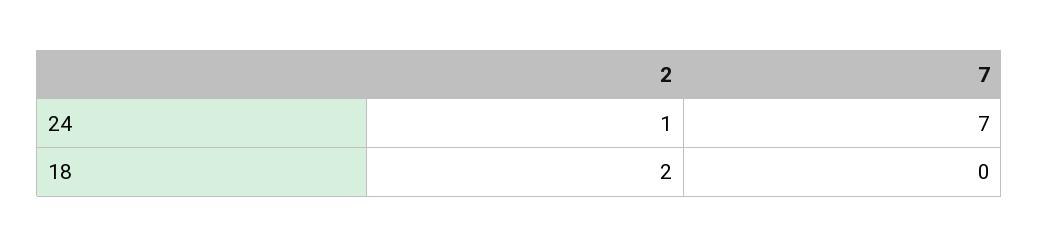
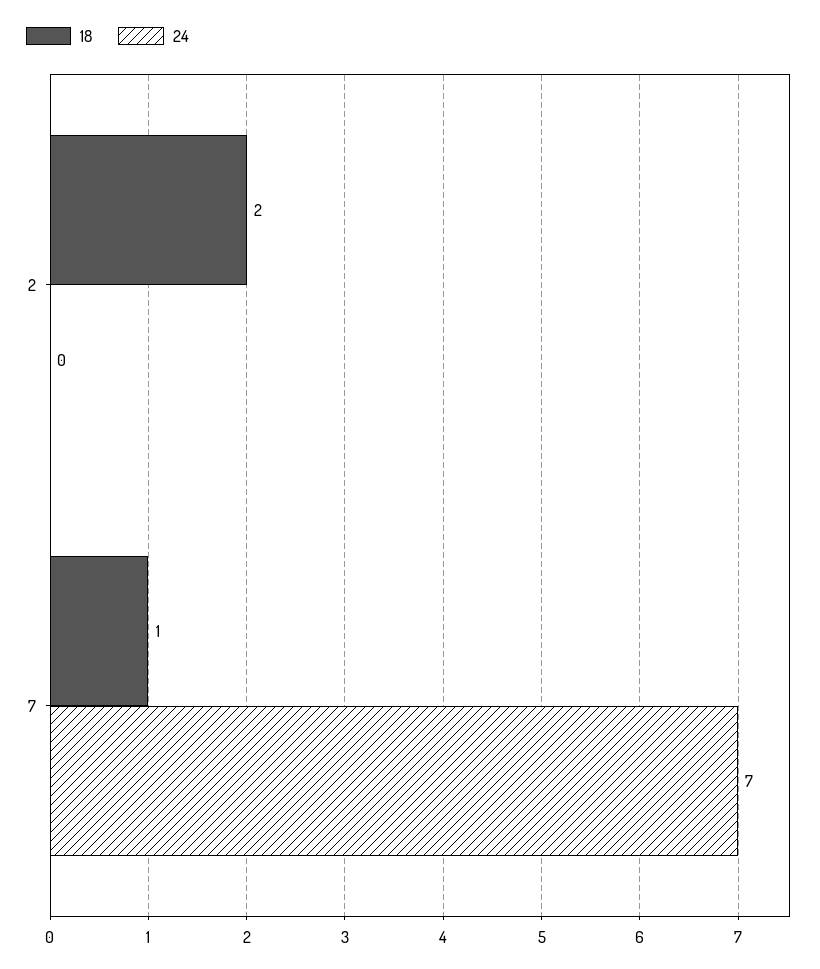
  {
    "24": {
-     "2": 1,
+     "2": 0,
      "7": 7
    },
    "18": {
      "2": 2,
-     "7": 0
+     "7": 1
    }
  }

